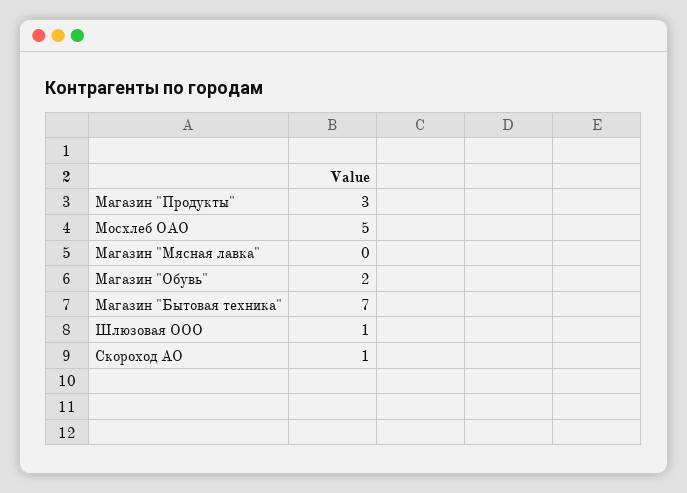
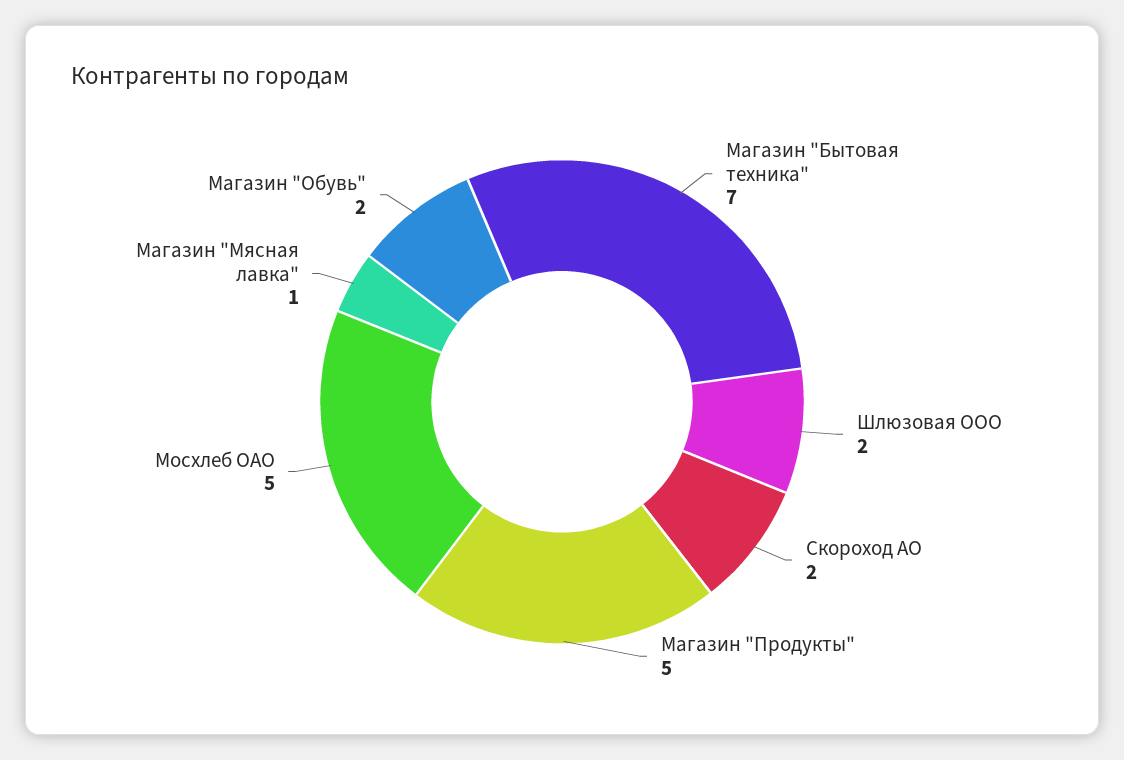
  {
-   "Магазин \"Продукты\"": 3,
+   "Магазин \"Продукты\"": 5,
    "Мосхлеб ОАО": 5,
-   "Магазин \"Мясная лавка\"": 0,
+   "Магазин \"Мясная лавка\"": 1,
    "Магазин \"Обувь\"": 2,
    "Магазин \"Бытовая техника\"": 7,
-   "Шлюзовая ООО": 1,
+   "Шлюзовая ООО": 2,
-   "Скороход АО": 1
+   "Скороход АО": 2
  }

